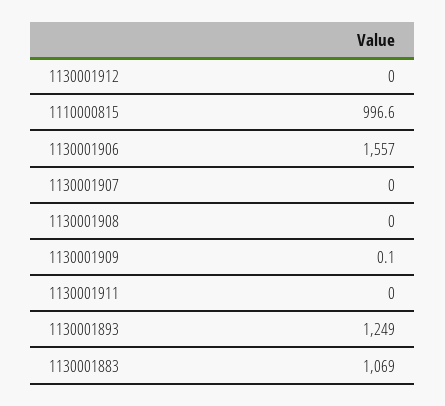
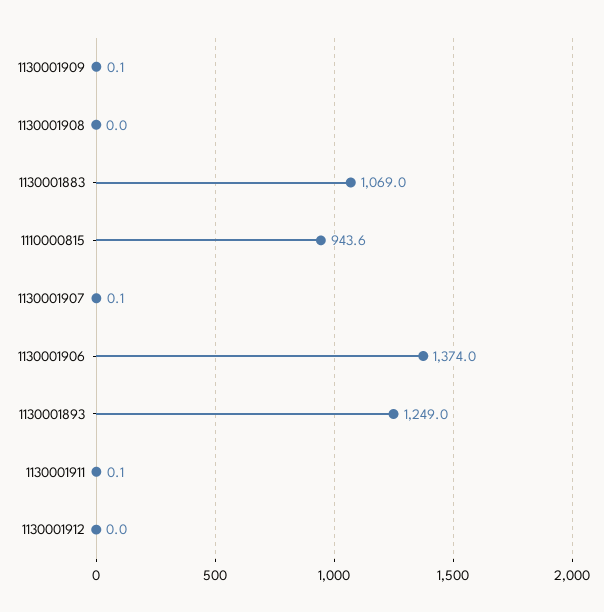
  {
    "1130001912": 0,
-   "1110000815": 996.6,
+   "1110000815": 943.6,
-   "1130001906": 1557,
+   "1130001906": 1374,
-   "1130001907": 0,
+   "1130001907": 0.1,
    "1130001908": 0,
    "1130001909": 0.1,
-   "1130001911": 0,
+   "1130001911": 0.1,
    "1130001893": 1249,
    "1130001883": 1069
  }

